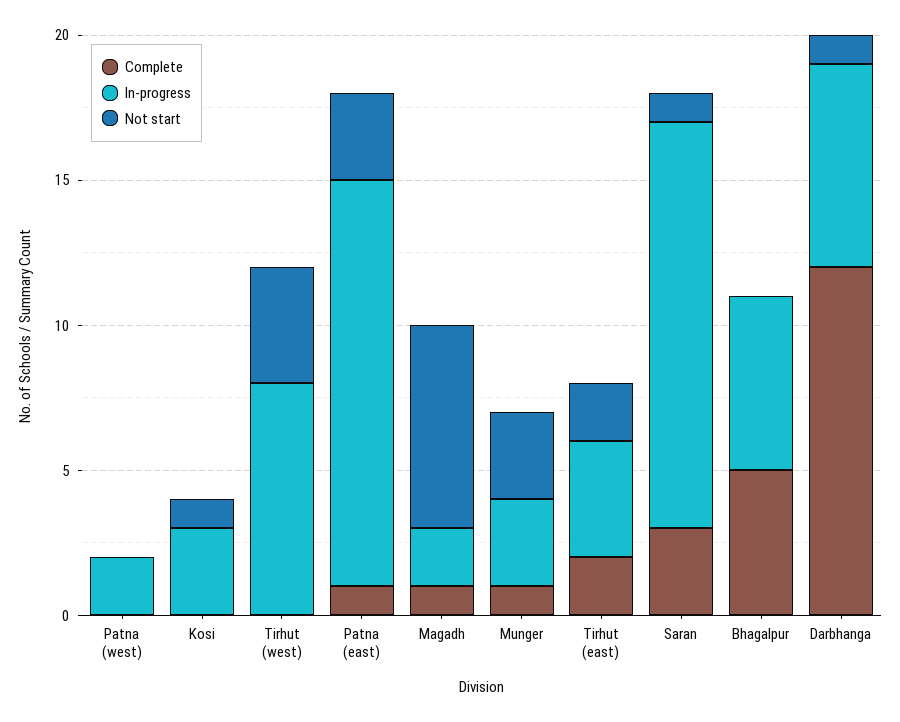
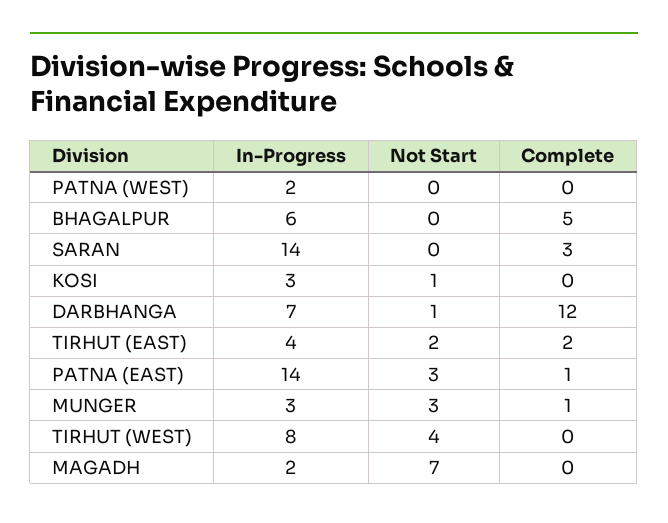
  {
    "Complete": {
      "Patna (west)": 0,
      "Kosi": 0,
      "Tirhut (west)": 0,
      "Patna (east)": 1,
-     "Magadh": 1,
+     "Magadh": 0,
      "Munger": 1,
      "Tirhut (east)": 2,
      "Saran": 3,
      "Bhagalpur": 5,
      "Darbhanga": 12
    },
    "In-progress": {
      "Patna (west)": 2,
      "Kosi": 3,
      "Tirhut (west)": 8,
      "Patna (east)": 14,
      "Magadh": 2,
      "Munger": 3,
      "Tirhut (east)": 4,
      "Saran": 14,
      "Bhagalpur": 6,
      "Darbhanga": 7
    },
    "Not start": {
      "Patna (west)": 0,
      "Kosi": 1,
      "Tirhut (west)": 4,
      "Patna (east)": 3,
      "Magadh": 7,
      "Munger": 3,
      "Tirhut (east)": 2,
-     "Saran": 1,
+     "Saran": 0,
      "Bhagalpur": 0,
      "Darbhanga": 1
    }
  }

